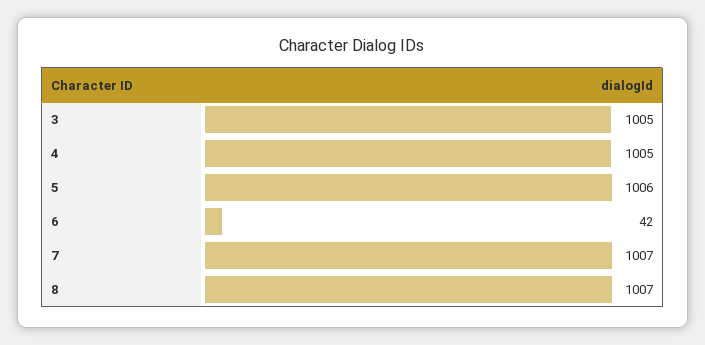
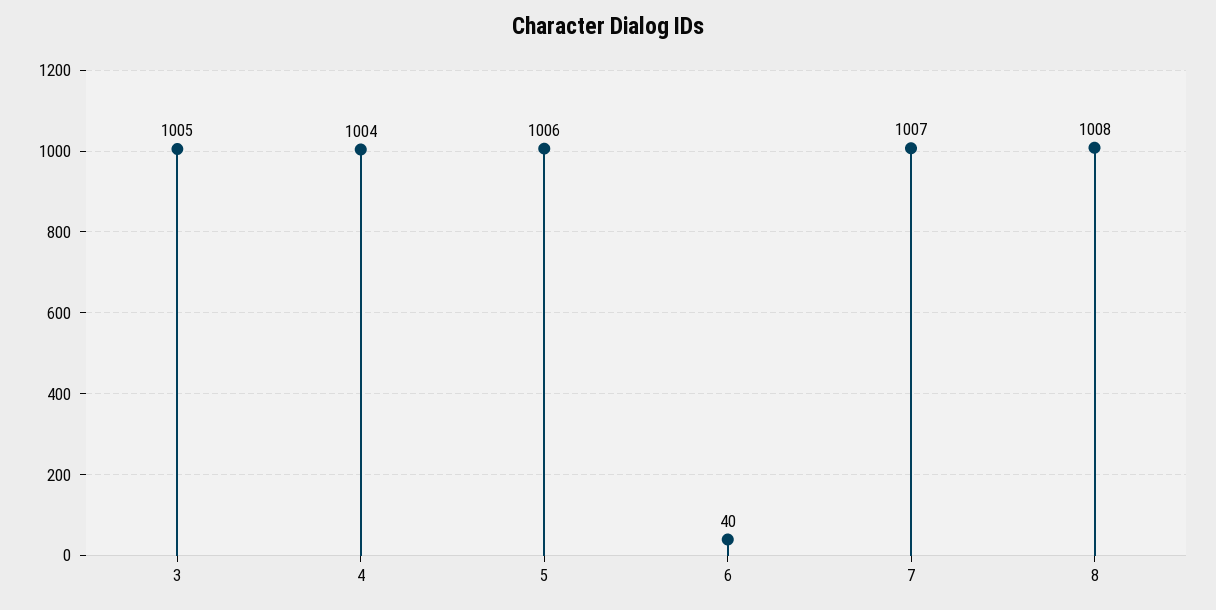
  {
    "3": 1005,
-   "4": 1005,
+   "4": 1004,
    "5": 1006,
-   "6": 42,
+   "6": 40,
    "7": 1007,
-   "8": 1007
+   "8": 1008
  }

